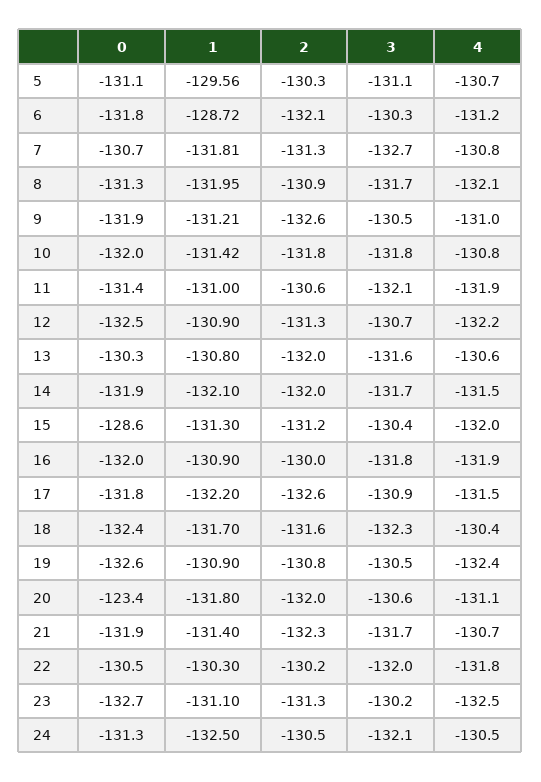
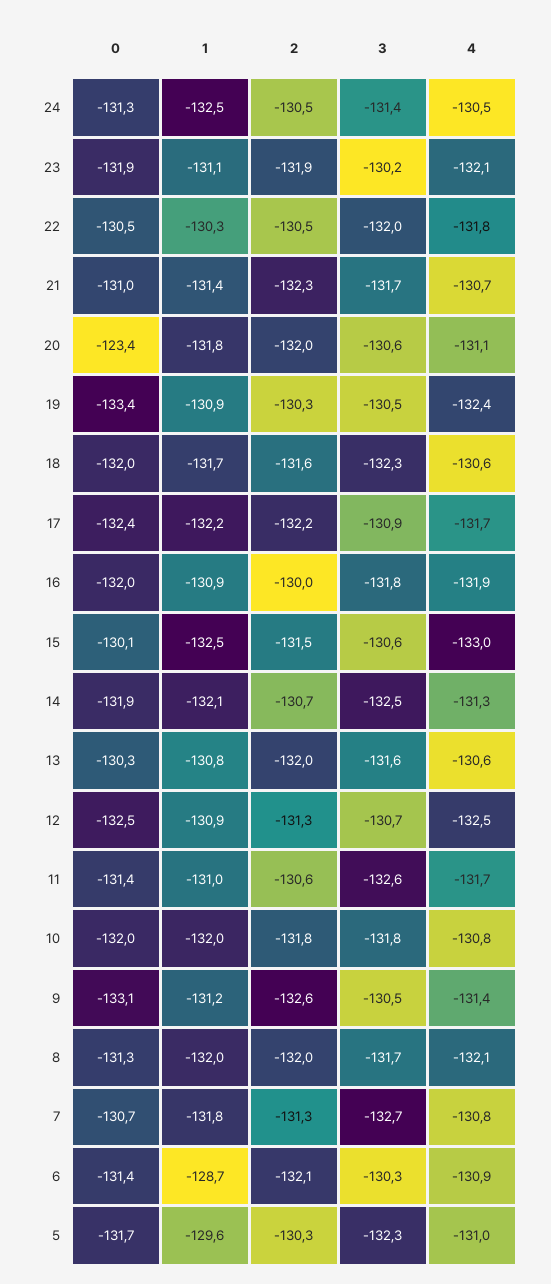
  {
    "0": {
-     "5": -131.1,
+     "5": -131.7,
-     "6": -131.8,
+     "6": -131.4,
      "7": -130.7,
      "8": -131.3,
-     "9": -131.9,
+     "9": -133.1,
      "10": -132,
      "11": -131.4,
      "12": -132.5,
      "13": -130.3,
      "14": -131.9,
-     "15": -128.6,
+     "15": -130.1,
      "16": -132,
-     "17": -131.8,
+     "17": -132.4,
-     "18": -132.4,
+     "18": -132,
-     "19": -132.6,
+     "19": -133.4,
      "20": -123.4,
-     "21": -131.9,
+     "21": -131,
      "22": -130.5,
-     "23": -132.7,
+     "23": -131.9,
      "24": -131.3
    },
    "1": {
      "5": -129.56,
      "6": -128.72,
      "7": -131.81,
      "8": -131.95,
      "9": -131.21,
-     "10": -131.42,
+     "10": -132,
      "11": -131,
      "12": -130.9,
      "13": -130.8,
      "14": -132.1,
-     "15": -131.3,
+     "15": -132.5,
      "16": -130.9,
      "17": -132.2,
      "18": -131.7,
      "19": -130.9,
      "20": -131.8,
      "21": -131.4,
      "22": -130.3,
      "23": -131.1,
      "24": -132.5
    },
    "2": {
      "5": -130.3,
      "6": -132.1,
      "7": -131.3,
-     "8": -130.9,
+     "8": -132,
      "9": -132.6,
      "10": -131.8,
      "11": -130.6,
      "12": -131.3,
      "13": -132,
-     "14": -132,
+     "14": -130.7,
-     "15": -131.2,
+     "15": -131.5,
      "16": -130,
-     "17": -132.6,
+     "17": -132.2,
      "18": -131.6,
-     "19": -130.8,
+     "19": -130.3,
      "20": -132,
      "21": -132.3,
-     "22": -130.2,
+     "22": -130.5,
-     "23": -131.3,
+     "23": -131.9,
      "24": -130.5
    },
    "3": {
-     "5": -131.1,
+     "5": -132.3,
      "6": -130.3,
      "7": -132.7,
      "8": -131.7,
      "9": -130.5,
      "10": -131.8,
-     "11": -132.1,
+     "11": -132.6,
      "12": -130.7,
      "13": -131.6,
-     "14": -131.7,
+     "14": -132.5,
-     "15": -130.4,
+     "15": -130.6,
      "16": -131.8,
      "17": -130.9,
      "18": -132.3,
      "19": -130.5,
      "20": -130.6,
      "21": -131.7,
      "22": -132,
      "23": -130.2,
-     "24": -132.1
+     "24": -131.4
    },
    "4": {
-     "5": -130.7,
+     "5": -131,
-     "6": -131.2,
+     "6": -130.9,
      "7": -130.8,
      "8": -132.1,
-     "9": -131,
+     "9": -131.4,
      "10": -130.8,
-     "11": -131.9,
+     "11": -131.7,
-     "12": -132.2,
+     "12": -132.5,
      "13": -130.6,
-     "14": -131.5,
+     "14": -131.3,
-     "15": -132,
+     "15": -133,
      "16": -131.9,
-     "17": -131.5,
+     "17": -131.7,
-     "18": -130.4,
+     "18": -130.6,
      "19": -132.4,
      "20": -131.1,
      "21": -130.7,
      "22": -131.8,
-     "23": -132.5,
+     "23": -132.1,
      "24": -130.5
    }
  }

